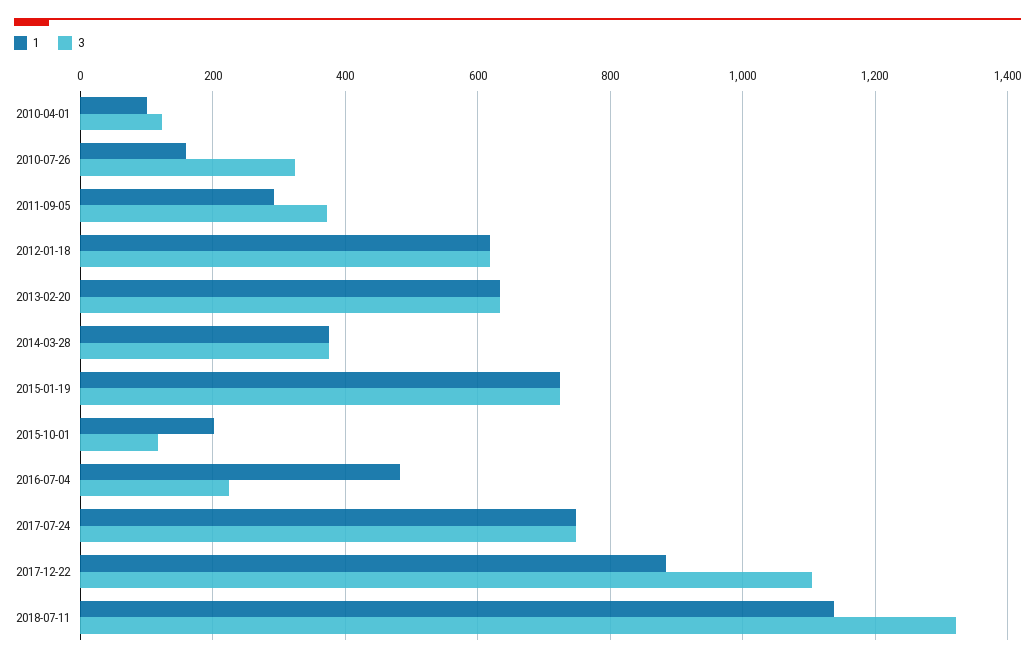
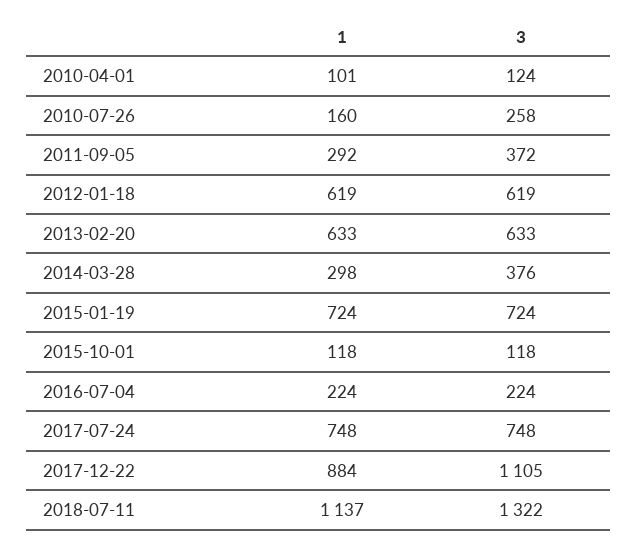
  {
    "1": {
      "2010-04-01": 101,
      "2010-07-26": 160,
      "2011-09-05": 292,
      "2012-01-18": 619,
      "2013-02-20": 633,
-     "2014-03-28": 380,
+     "2014-03-28": 298,
      "2015-01-19": 724,
-     "2015-10-01": 200,
+     "2015-10-01": 118,
-     "2016-07-04": 480,
+     "2016-07-04": 224,
      "2017-07-24": 748,
      "2017-12-22": 884,
      "2018-07-11": 1137
    },
    "3": {
      "2010-04-01": 124,
-     "2010-07-26": 320,
+     "2010-07-26": 258,
      "2011-09-05": 372,
      "2012-01-18": 619,
      "2013-02-20": 633,
      "2014-03-28": 376,
      "2015-01-19": 724,
      "2015-10-01": 118,
      "2016-07-04": 224,
      "2017-07-24": 748,
      "2017-12-22": 1105,
      "2018-07-11": 1322
    }
  }

